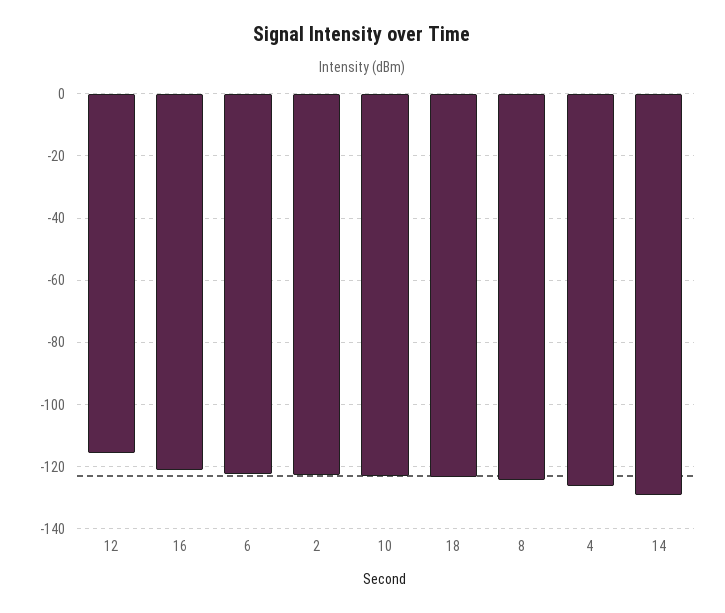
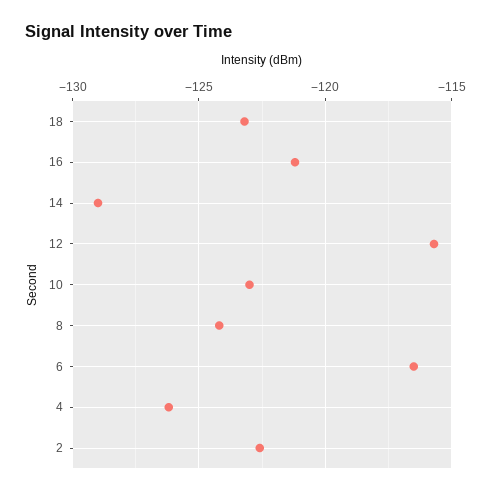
  {
    "12": -115.5,
    "16": -121,
-   "6": -122,
+   "6": -116.5,
    "2": -122.5,
    "10": -123,
    "18": -123,
    "8": -124,
    "4": -126,
    "14": -129
  }

